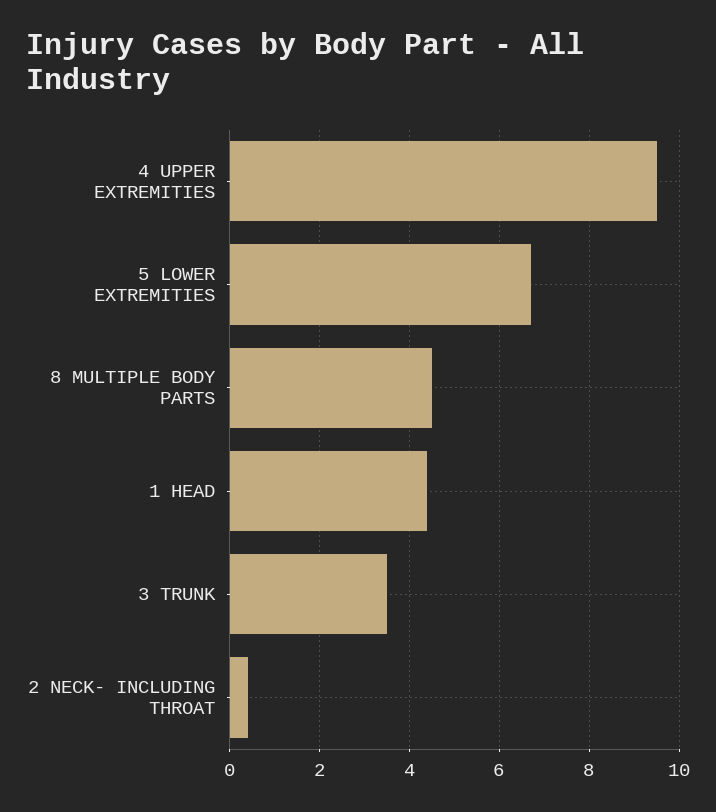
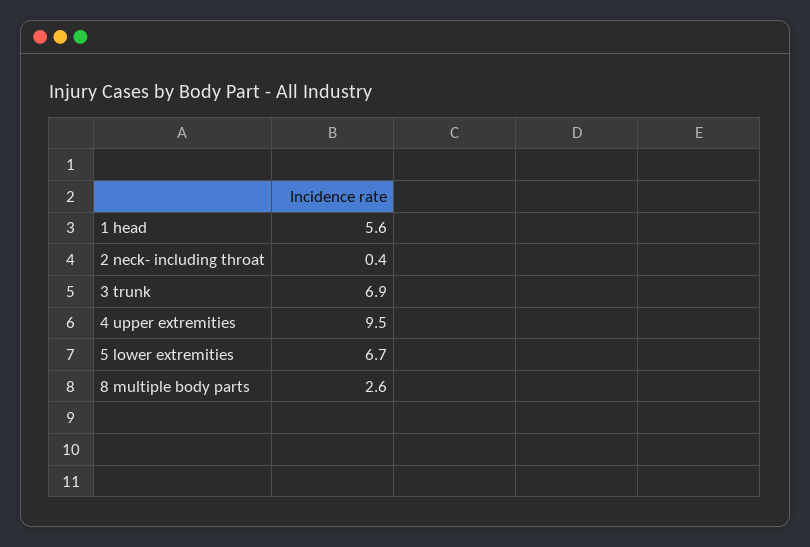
  {
    "4 UPPER EXTREMITIES": 9.5,
    "5 LOWER EXTREMITIES": 6.7,
-   "8 MULTIPLE BODY PARTS": 4.5,
+   "8 MULTIPLE BODY PARTS": 2.6,
-   "1 HEAD": 4.5,
+   "1 HEAD": 5.6,
-   "3 TRUNK": 3.5,
+   "3 TRUNK": 6.9,
    "2 NECK- INCLUDING THROAT": 0.4
  }

